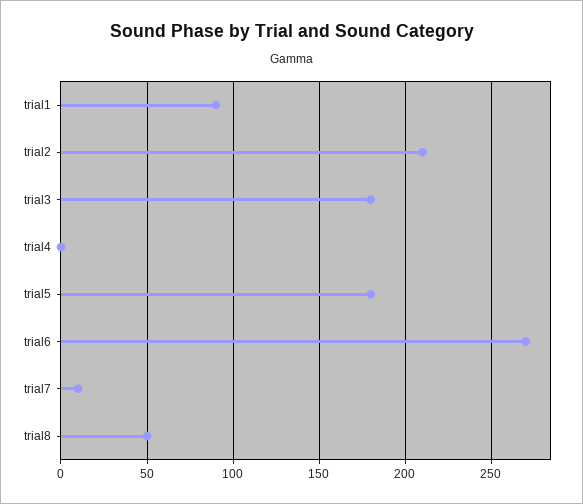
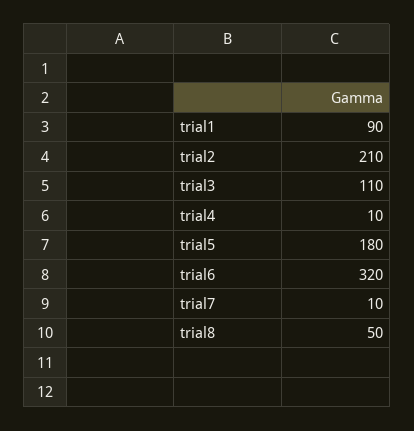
  {
    "trial1": 90,
    "trial2": 210,
-   "trial3": 180,
+   "trial3": 110,
-   "trial4": 0,
+   "trial4": 10,
    "trial5": 180,
-   "trial6": 270,
+   "trial6": 320,
    "trial7": 10,
    "trial8": 50
  }

